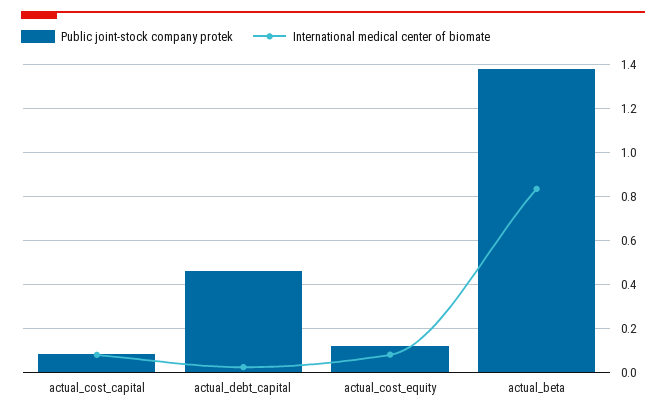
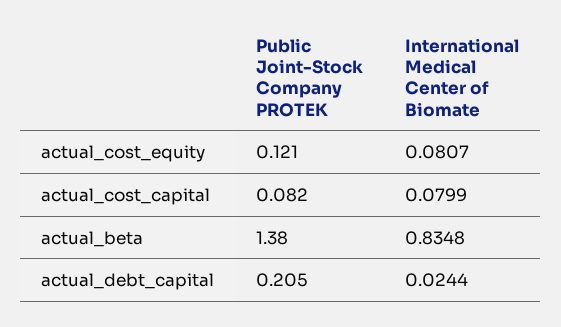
  {
    "Public joint-stock company protek": {
      "actual_cost_capital": 0.082,
-     "actual_debt_capital": 0.45,
+     "actual_debt_capital": 0.205,
      "actual_cost_equity": 0.121,
      "actual_beta": 1.38
    },
    "International medical center of biomate": {
      "actual_cost_capital": 0.0799,
      "actual_debt_capital": 0.0244,
      "actual_cost_equity": 0.0807,
      "actual_beta": 0.8348
    }
  }

